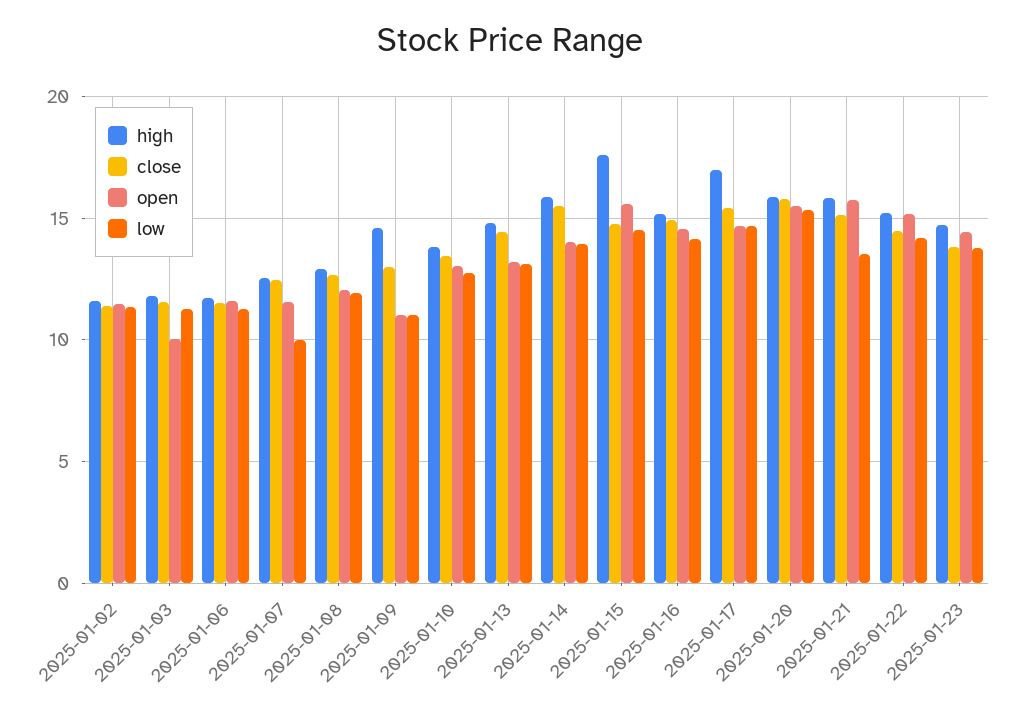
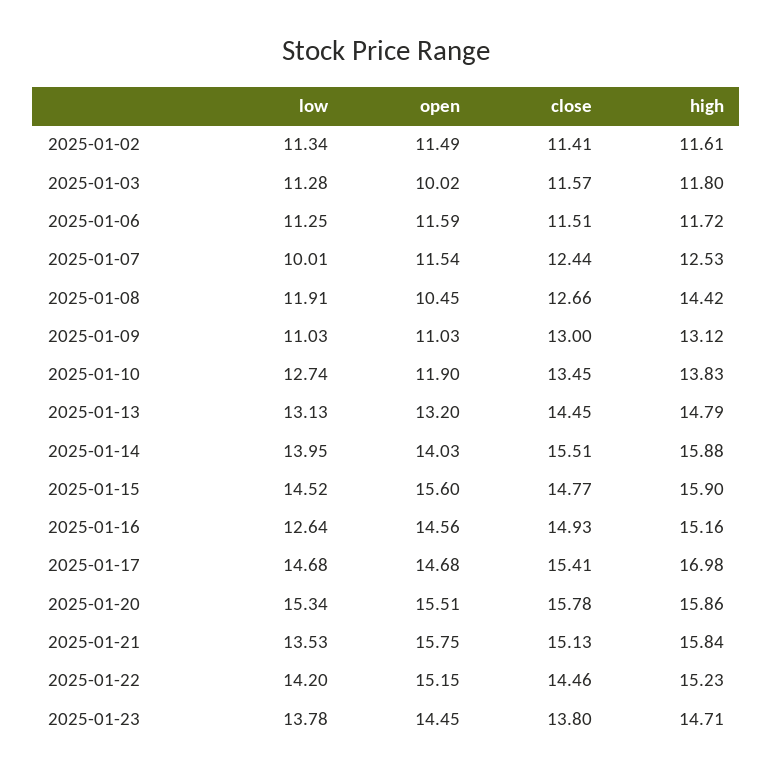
  {
    "high": {
      "2025-01-02": 11.61,
      "2025-01-03": 11.8,
      "2025-01-06": 11.72,
      "2025-01-07": 12.53,
-     "2025-01-08": 13,
+     "2025-01-08": 14.42,
-     "2025-01-09": 14.5,
+     "2025-01-09": 13.12,
      "2025-01-10": 13.83,
      "2025-01-13": 14.79,
      "2025-01-14": 15.88,
-     "2025-01-15": 17.5,
+     "2025-01-15": 15.9,
      "2025-01-16": 15.16,
      "2025-01-17": 16.98,
      "2025-01-20": 15.86,
      "2025-01-21": 15.84,
      "2025-01-22": 15.23,
      "2025-01-23": 14.71
    },
    "close": {
      "2025-01-02": 11.41,
      "2025-01-03": 11.57,
      "2025-01-06": 11.51,
      "2025-01-07": 12.44,
      "2025-01-08": 12.66,
      "2025-01-09": 13,
      "2025-01-10": 13.45,
      "2025-01-13": 14.45,
      "2025-01-14": 15.51,
      "2025-01-15": 14.77,
      "2025-01-16": 14.93,
      "2025-01-17": 15.41,
      "2025-01-20": 15.78,
      "2025-01-21": 15.13,
      "2025-01-22": 14.46,
      "2025-01-23": 13.8
    },
    "open": {
      "2025-01-02": 11.49,
      "2025-01-03": 10.02,
      "2025-01-06": 11.59,
      "2025-01-07": 11.54,
-     "2025-01-08": 12,
+     "2025-01-08": 10.45,
      "2025-01-09": 11.03,
-     "2025-01-10": 13,
+     "2025-01-10": 11.9,
      "2025-01-13": 13.2,
      "2025-01-14": 14.03,
      "2025-01-15": 15.6,
      "2025-01-16": 14.56,
      "2025-01-17": 14.68,
      "2025-01-20": 15.51,
      "2025-01-21": 15.75,
      "2025-01-22": 15.15,
      "2025-01-23": 14.45
    },
    "low": {
      "2025-01-02": 11.34,
      "2025-01-03": 11.28,
      "2025-01-06": 11.25,
      "2025-01-07": 10.01,
      "2025-01-08": 11.91,
      "2025-01-09": 11.03,
      "2025-01-10": 12.74,
      "2025-01-13": 13.13,
      "2025-01-14": 13.95,
      "2025-01-15": 14.52,
-     "2025-01-16": 14,
+     "2025-01-16": 12.64,
      "2025-01-17": 14.68,
      "2025-01-20": 15.34,
      "2025-01-21": 13.53,
      "2025-01-22": 14.2,
      "2025-01-23": 13.78
    }
  }

